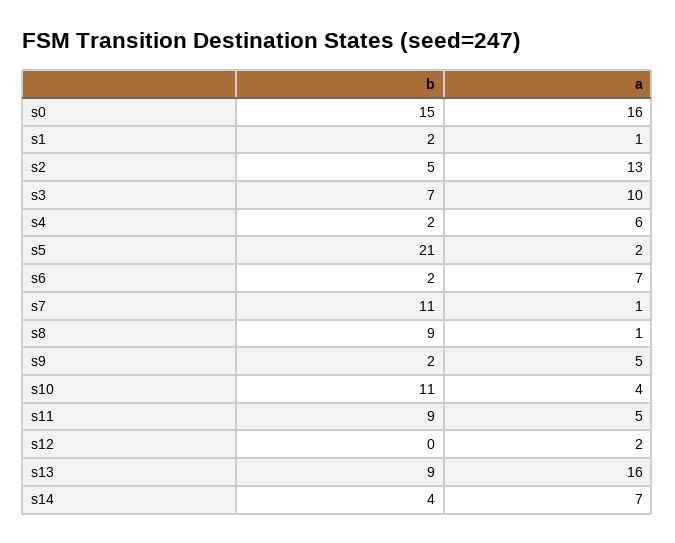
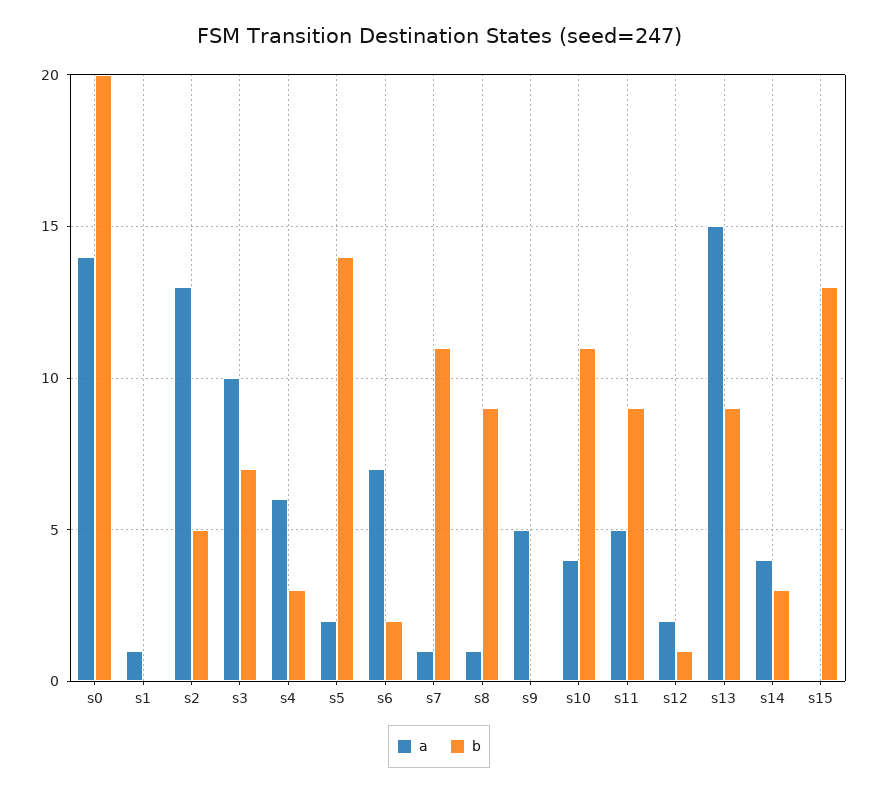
  {
    "b": {
-     "s0": 15,
+     "s0": 20,
-     "s1": 2,
+     "s1": 0,
      "s2": 5,
      "s3": 7,
-     "s4": 2,
+     "s4": 3,
-     "s5": 21,
+     "s5": 14,
      "s6": 2,
      "s7": 11,
      "s8": 9,
-     "s9": 2,
+     "s9": 0,
      "s10": 11,
      "s11": 9,
-     "s12": 0,
+     "s12": 1,
      "s13": 9,
-     "s14": 4
+     "s14": 3,
+     "s15": 13
    },
    "a": {
-     "s0": 16,
+     "s0": 14,
      "s1": 1,
      "s2": 13,
      "s3": 10,
      "s4": 6,
      "s5": 2,
      "s6": 7,
      "s7": 1,
      "s8": 1,
      "s9": 5,
      "s10": 4,
      "s11": 5,
      "s12": 2,
-     "s13": 16,
+     "s13": 15,
-     "s14": 7
+     "s14": 4,
+     "s15": 0
    }
  }

